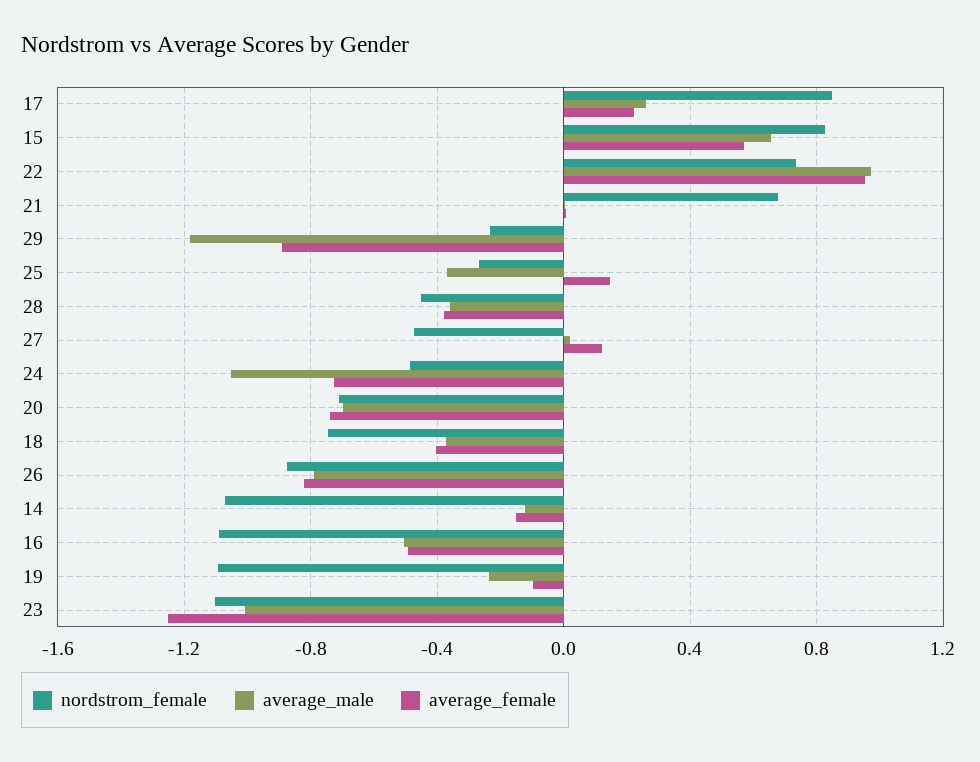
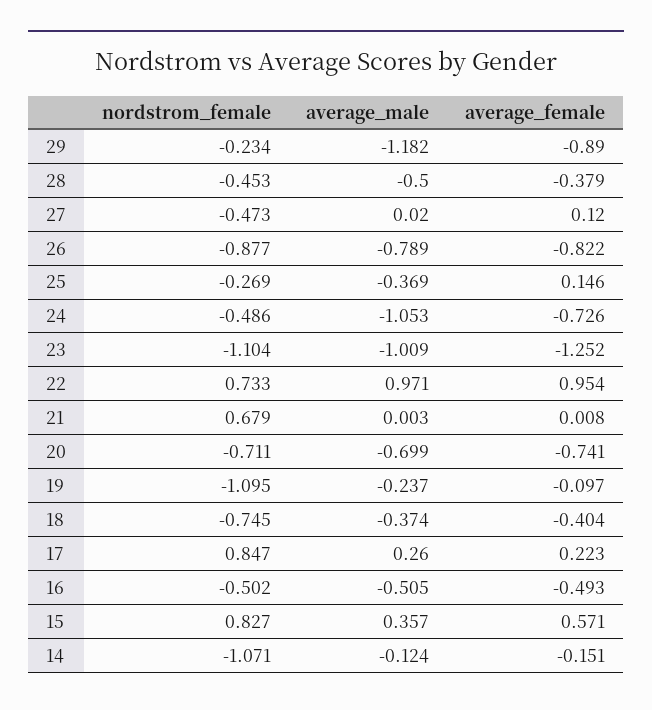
  {
    "nordstrom_female": {
      "17": 0.847,
      "15": 0.827,
      "22": 0.733,
      "21": 0.679,
      "29": -0.234,
      "25": -0.269,
      "28": -0.453,
      "27": -0.473,
      "24": -0.486,
      "20": -0.711,
      "18": -0.745,
      "26": -0.877,
      "14": -1.071,
-     "16": -1.1,
+     "16": -0.502,
      "19": -1.095,
      "23": -1.104
    },
    "average_male": {
      "17": 0.26,
-     "15": 0.65,
+     "15": 0.357,
      "22": 0.971,
      "21": 0.003,
      "29": -1.182,
      "25": -0.369,
-     "28": -0.35,
+     "28": -0.5,
      "27": 0.02,
      "24": -1.053,
      "20": -0.699,
      "18": -0.374,
      "26": -0.789,
      "14": -0.124,
      "16": -0.505,
      "19": -0.237,
      "23": -1.009
    },
    "average_female": {
      "17": 0.223,
      "15": 0.571,
      "22": 0.954,
      "21": 0.008,
      "29": -0.89,
      "25": 0.146,
      "28": -0.379,
      "27": 0.12,
      "24": -0.726,
      "20": -0.741,
      "18": -0.404,
      "26": -0.822,
      "14": -0.151,
      "16": -0.493,
      "19": -0.097,
      "23": -1.252
    }
  }

